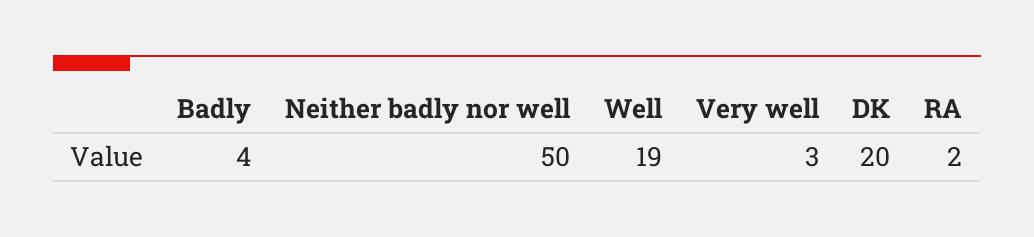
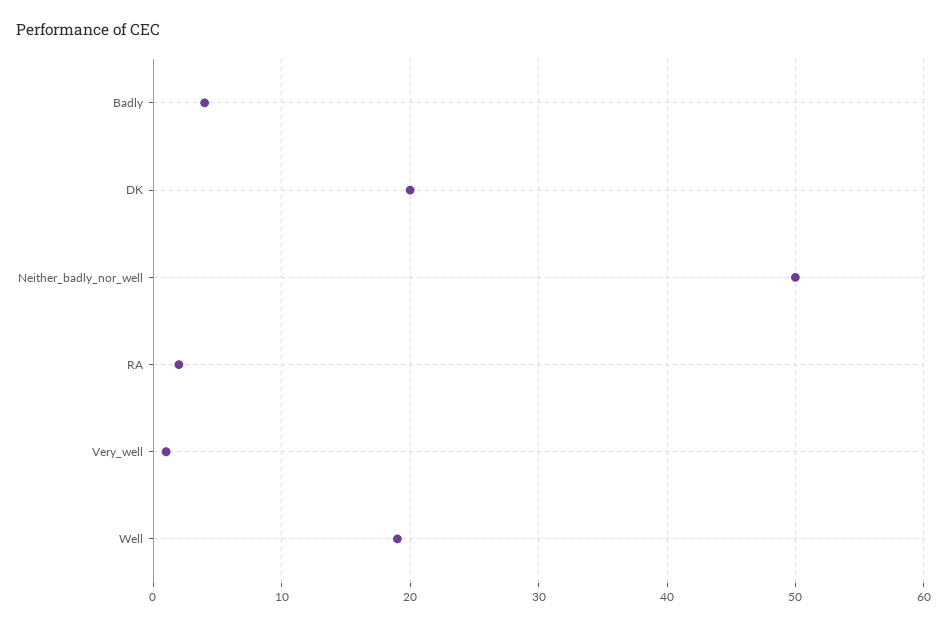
  {
    "Badly": 4,
    "Neither badly nor well": 50,
    "Well": 19,
-   "Very well": 3,
+   "Very well": 1,
    "DK": 20,
    "RA": 2
  }

